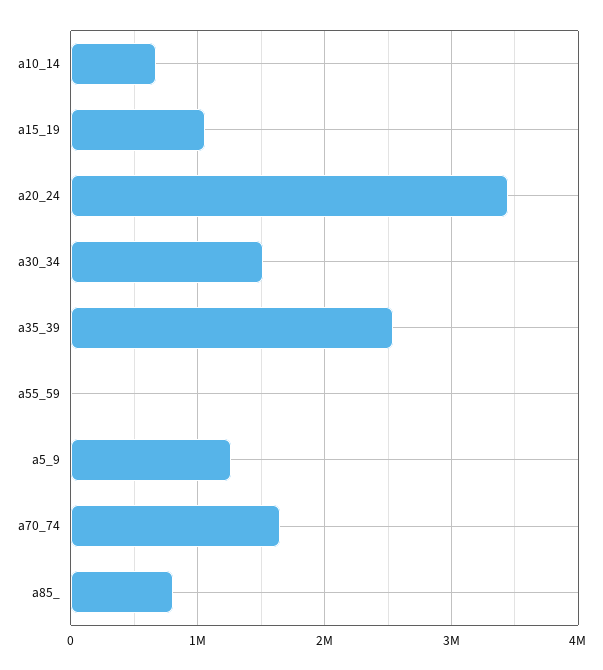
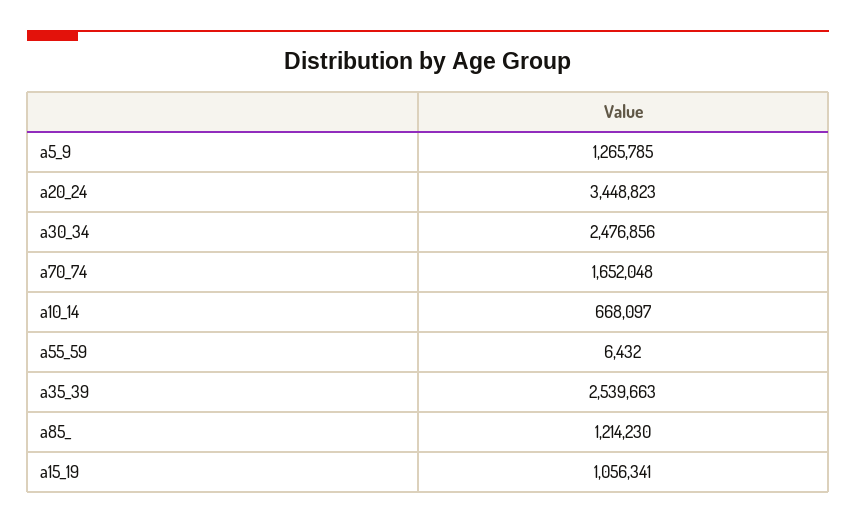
  {
    "a10_14": 668097,
    "a15_19": 1056341,
    "a20_24": 3448823,
-   "a30_34": 1500000,
+   "a30_34": 2476856,
    "a35_39": 2539663,
    "a55_59": 6432,
    "a5_9": 1265785,
    "a70_74": 1652048,
-   "a85_": 800000
+   "a85_": 1214230
  }

